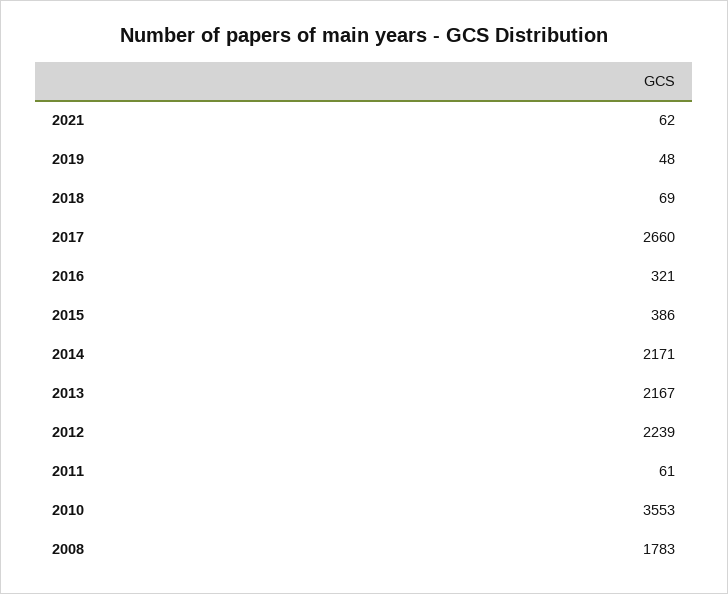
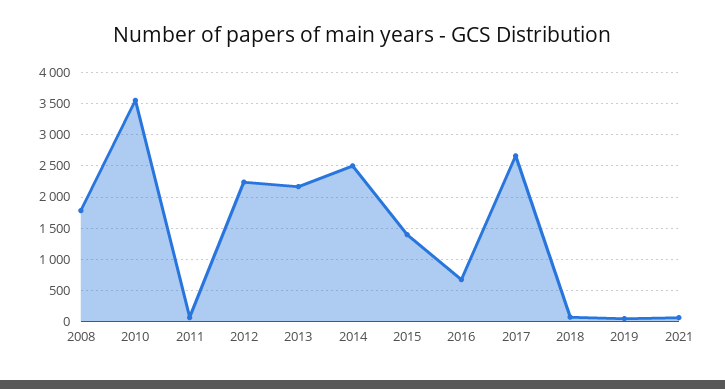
  {
    "2021": 62,
    "2019": 48,
    "2018": 69,
    "2017": 2660,
-   "2016": 321,
+   "2016": 700,
-   "2015": 386,
+   "2015": 1400,
-   "2014": 2171,
+   "2014": 2500,
    "2013": 2167,
    "2012": 2239,
    "2011": 61,
    "2010": 3553,
    "2008": 1783
  }

